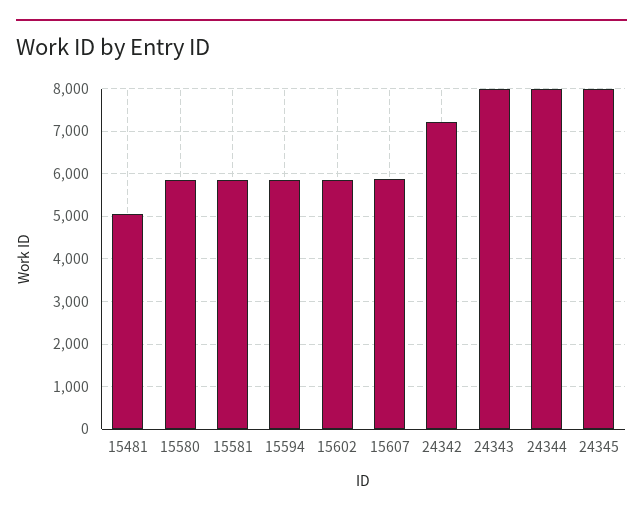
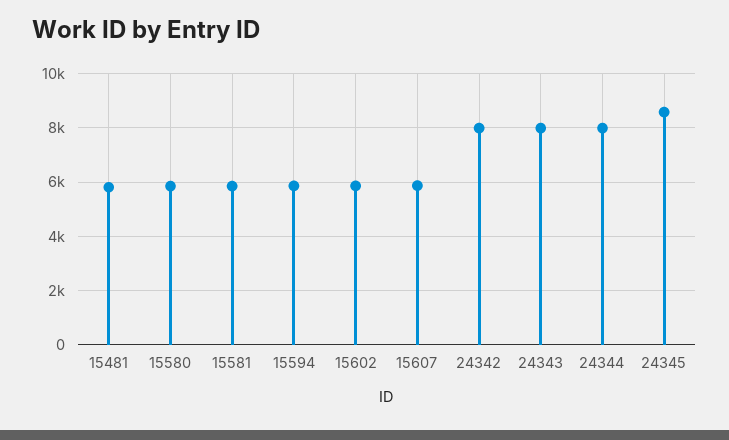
  {
-   "15481": 5000,
+   "15481": 5750,
    "15580": 5800,
    "15581": 5800,
    "15594": 5800,
    "15602": 5800,
    "15607": 5800,
-   "24342": 7200,
+   "24342": 8000,
    "24343": 8000,
    "24344": 8000,
-   "24345": 8000
+   "24345": 8500
  }

